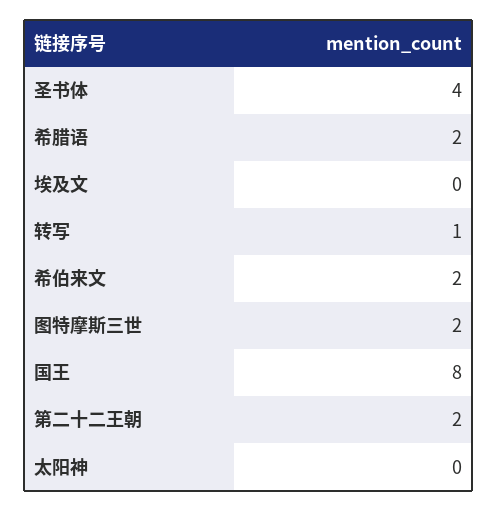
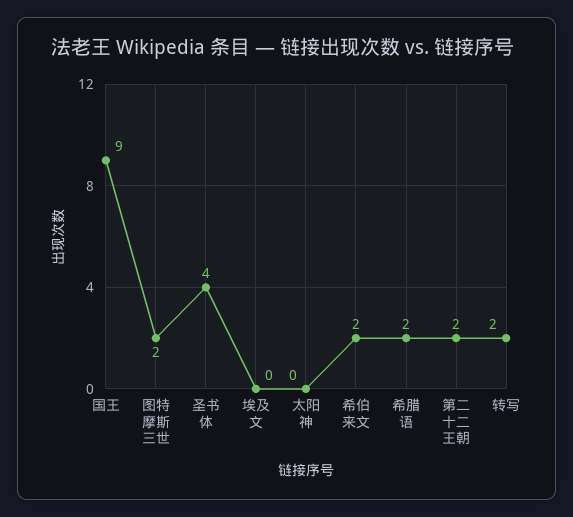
  {
    "圣书体": 4,
    "希腊语": 2,
    "埃及文": 0,
-   "转写": 1,
+   "转写": 2,
    "希伯来文": 2,
    "图特摩斯三世": 2,
-   "国王": 8,
+   "国王": 9,
    "第二十二王朝": 2,
    "太阳神": 0
  }

